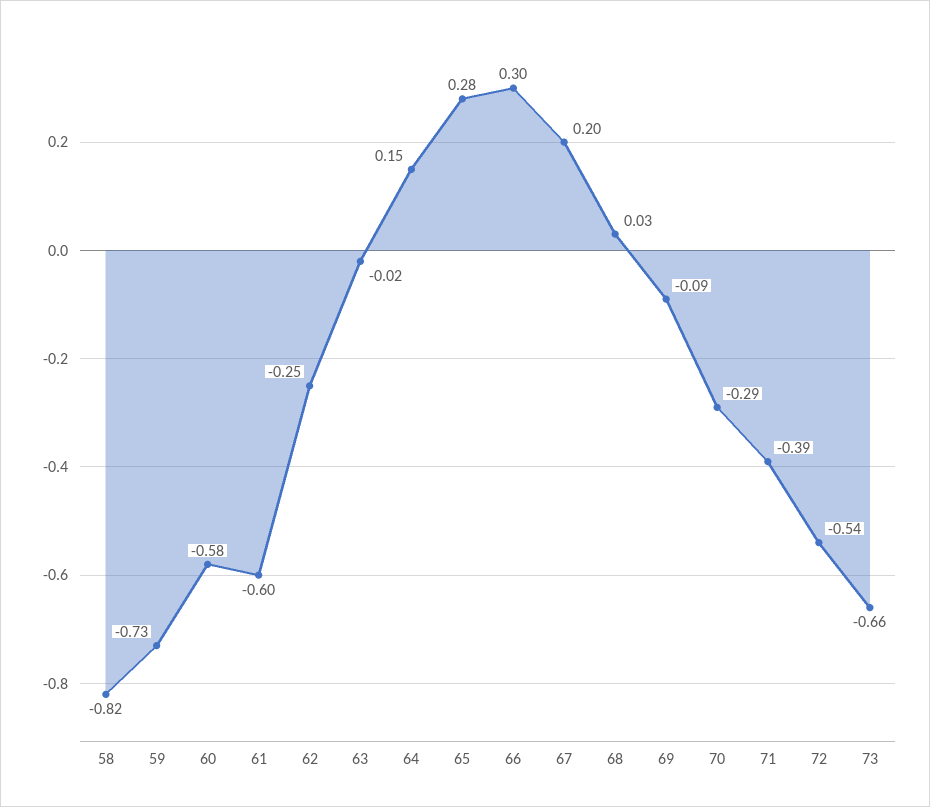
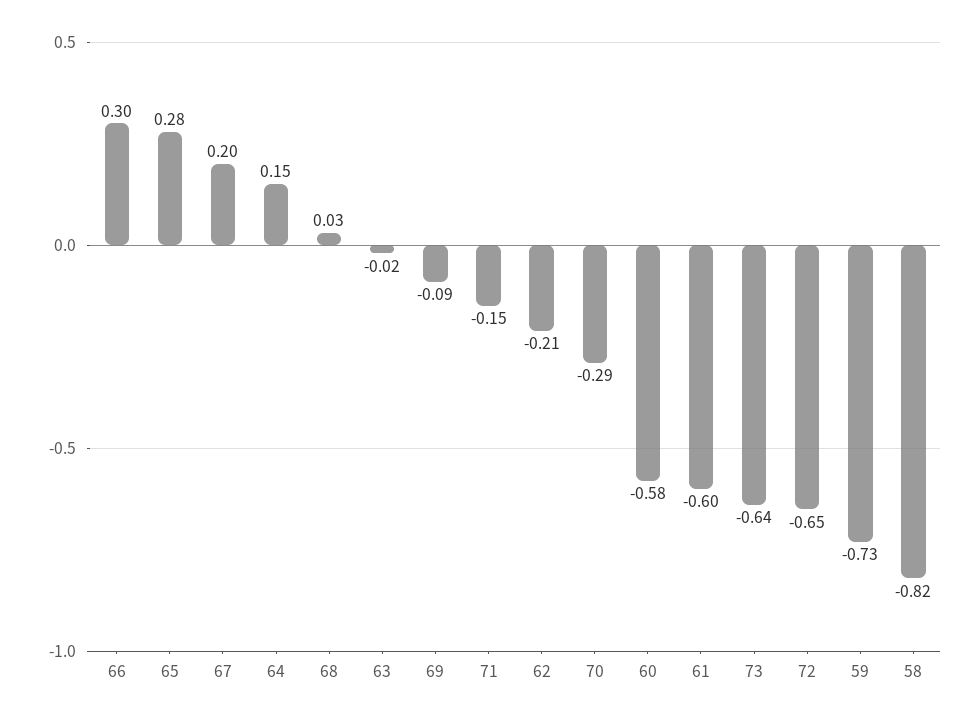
  {
    "58": -0.82,
    "59": -0.73,
    "60": -0.58,
    "61": -0.6,
-   "62": -0.25,
+   "62": -0.21,
    "63": -0.02,
    "64": 0.15,
    "65": 0.28,
    "66": 0.3,
    "67": 0.2,
    "68": 0.03,
    "69": -0.09,
    "70": -0.29,
-   "71": -0.39,
+   "71": -0.15,
-   "72": -0.54,
+   "72": -0.65,
-   "73": -0.66
+   "73": -0.64
  }

